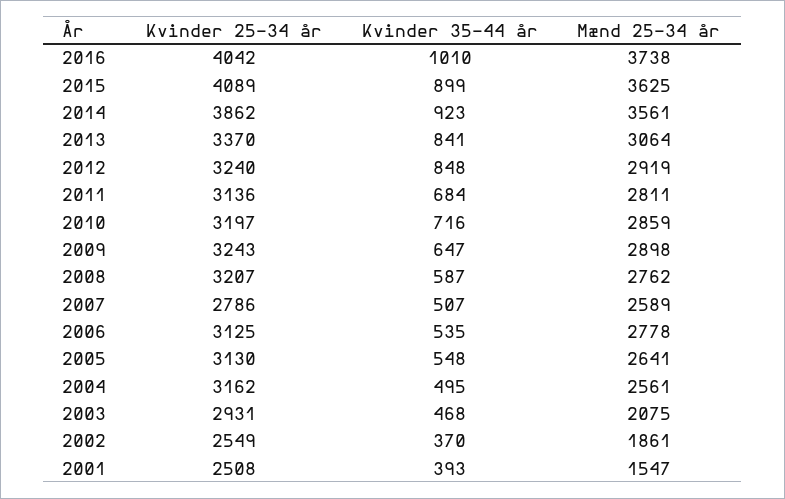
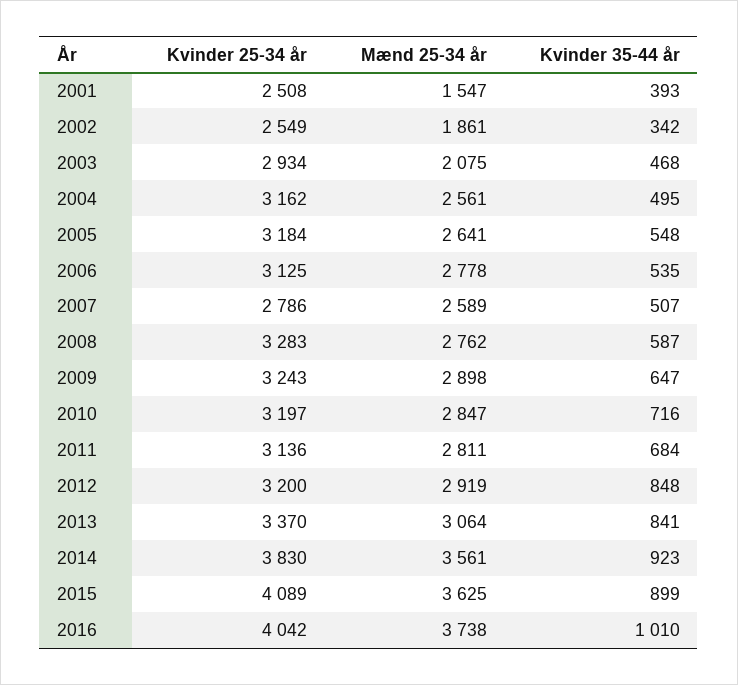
  {
    "Kvinder 25-34 år": {
      "2016": 4042,
      "2015": 4089,
-     "2014": 3862,
+     "2014": 3830,
      "2013": 3370,
-     "2012": 3240,
+     "2012": 3200,
      "2011": 3136,
      "2010": 3197,
      "2009": 3243,
-     "2008": 3207,
+     "2008": 3283,
      "2007": 2786,
      "2006": 3125,
-     "2005": 3130,
+     "2005": 3184,
      "2004": 3162,
-     "2003": 2931,
+     "2003": 2934,
      "2002": 2549,
      "2001": 2508
    },
    "Kvinder 35-44 år": {
      "2016": 1010,
      "2015": 899,
      "2014": 923,
      "2013": 841,
      "2012": 848,
      "2011": 684,
      "2010": 716,
      "2009": 647,
      "2008": 587,
      "2007": 507,
      "2006": 535,
      "2005": 548,
      "2004": 495,
      "2003": 468,
-     "2002": 370,
+     "2002": 342,
      "2001": 393
    },
    "Mænd 25-34 år": {
      "2016": 3738,
      "2015": 3625,
      "2014": 3561,
      "2013": 3064,
      "2012": 2919,
      "2011": 2811,
-     "2010": 2859,
+     "2010": 2847,
      "2009": 2898,
      "2008": 2762,
      "2007": 2589,
      "2006": 2778,
      "2005": 2641,
      "2004": 2561,
      "2003": 2075,
      "2002": 1861,
      "2001": 1547
    }
  }

